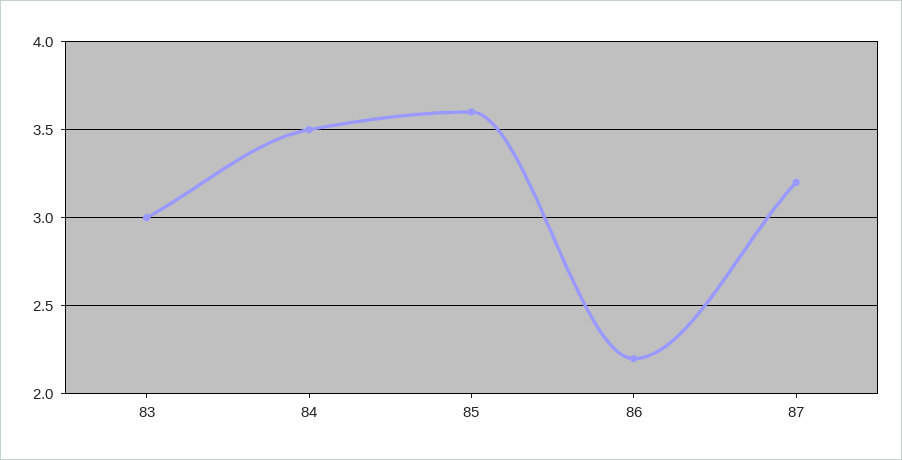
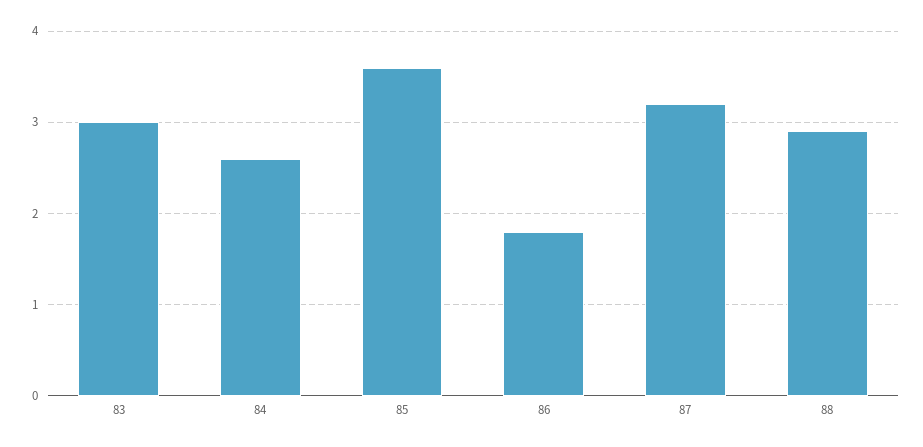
  {
    "83": 3,
-   "84": 3.5,
+   "84": 2.6,
    "85": 3.6,
-   "86": 2.2,
+   "86": 1.8,
-   "87": 3.2
+   "87": 3.2,
+   "88": 2.9
  }

